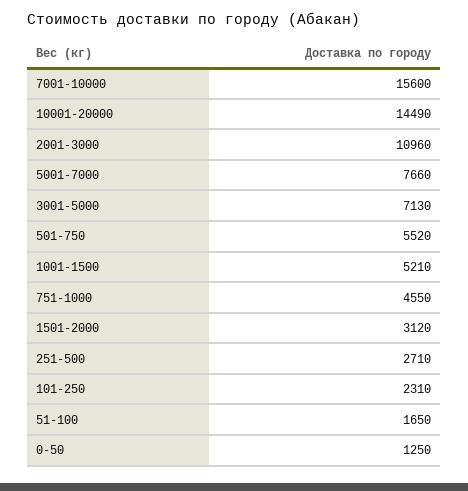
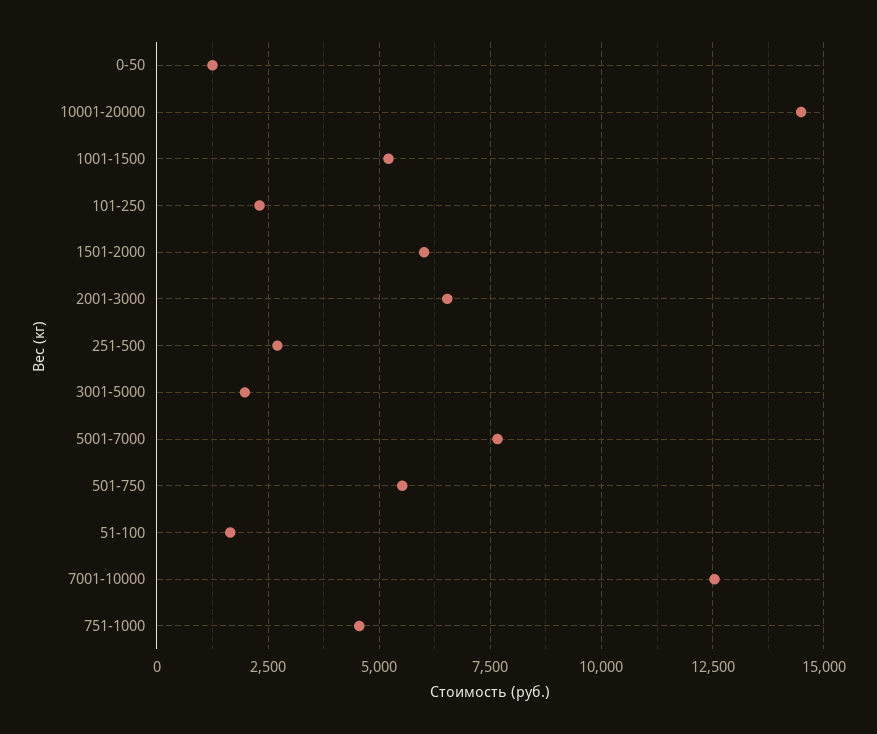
  {
-   "7001-10000": 15600,
+   "7001-10000": 12500,
    "10001-20000": 14490,
-   "2001-3000": 10960,
+   "2001-3000": 6500,
    "5001-7000": 7660,
-   "3001-5000": 7130,
+   "3001-5000": 2000,
    "501-750": 5520,
    "1001-1500": 5210,
    "751-1000": 4550,
-   "1501-2000": 3120,
+   "1501-2000": 6000,
    "251-500": 2710,
    "101-250": 2310,
    "51-100": 1650,
    "0-50": 1250
  }

